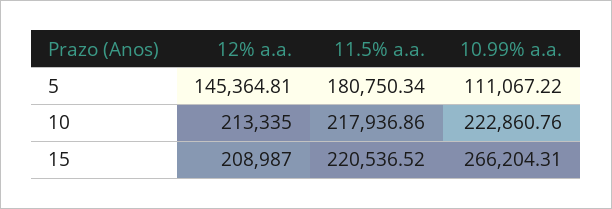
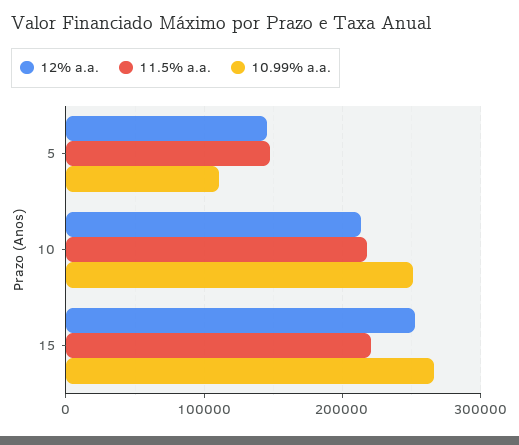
  {
    "12% a.a.": {
      "5": 145364.81,
      "10": 213335,
-     "15": 208987
+     "15": 250000
    },
    "11.5% a.a.": {
-     "5": 180750.34,
+     "5": 150000,
      "10": 217936.86,
      "15": 220536.52
    },
    "10.99% a.a.": {
      "5": 111067.22,
-     "10": 222860.76,
+     "10": 250000,
      "15": 266204.31
    }
  }

